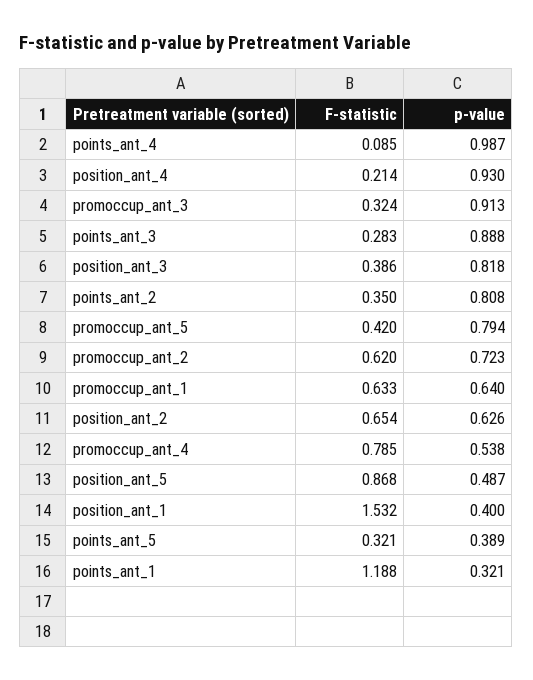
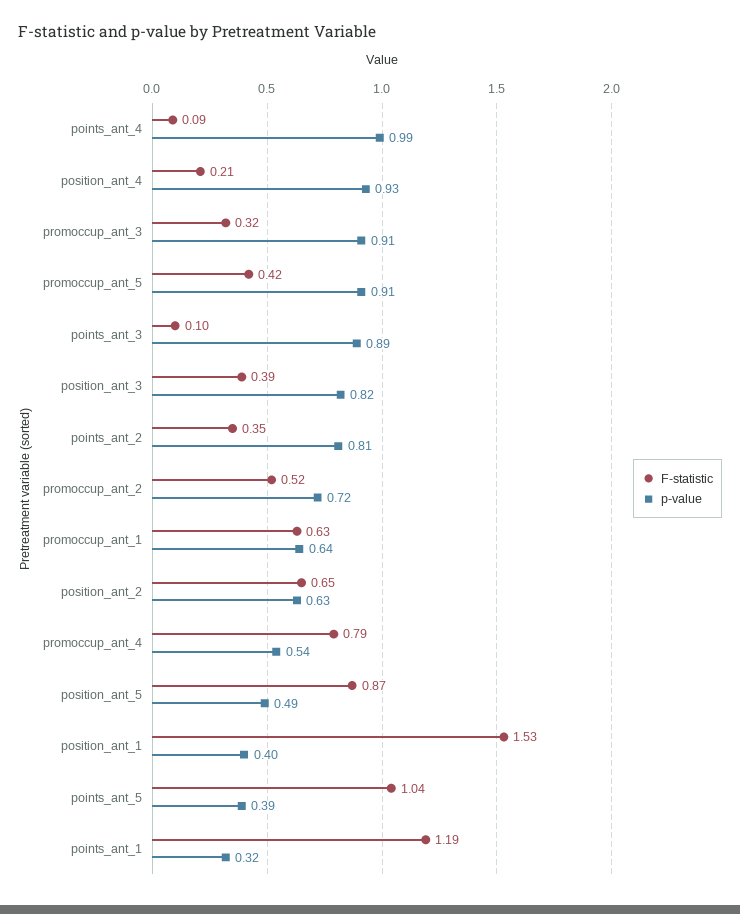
  {
    "F-statistic": {
      "points_ant_4": 0.085,
      "position_ant_4": 0.214,
      "promoccup_ant_3": 0.324,
-     "points_ant_3": 0.283,
+     "points_ant_3": 0.1,
      "position_ant_3": 0.386,
      "points_ant_2": 0.35,
      "promoccup_ant_5": 0.42,
-     "promoccup_ant_2": 0.62,
+     "promoccup_ant_2": 0.52,
      "promoccup_ant_1": 0.633,
      "position_ant_2": 0.654,
      "promoccup_ant_4": 0.785,
      "position_ant_5": 0.868,
      "position_ant_1": 1.532,
-     "points_ant_5": 0.321,
+     "points_ant_5": 1.04,
      "points_ant_1": 1.188
    },
    "p-value": {
      "points_ant_4": 0.987,
      "position_ant_4": 0.93,
      "promoccup_ant_3": 0.913,
      "points_ant_3": 0.888,
      "position_ant_3": 0.818,
      "points_ant_2": 0.808,
-     "promoccup_ant_5": 0.794,
+     "promoccup_ant_5": 0.91,
      "promoccup_ant_2": 0.723,
      "promoccup_ant_1": 0.64,
      "position_ant_2": 0.626,
      "promoccup_ant_4": 0.538,
      "position_ant_5": 0.487,
      "position_ant_1": 0.4,
      "points_ant_5": 0.389,
      "points_ant_1": 0.321
    }
  }

